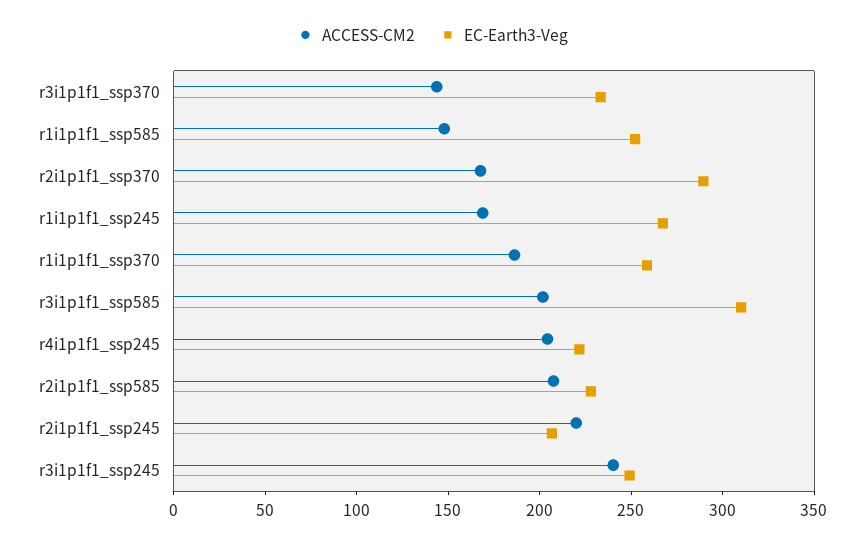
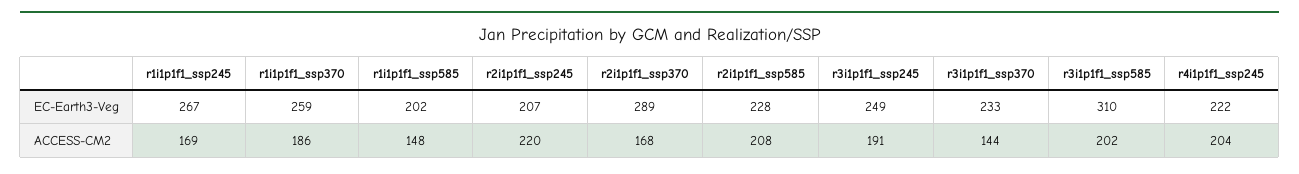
  {
    "ACCESS-CM2": {
      "r3i1p1f1_ssp370": 144,
      "r1i1p1f1_ssp585": 148,
      "r2i1p1f1_ssp370": 168,
      "r1i1p1f1_ssp245": 169,
      "r1i1p1f1_ssp370": 186,
      "r3i1p1f1_ssp585": 202,
      "r4i1p1f1_ssp245": 204,
      "r2i1p1f1_ssp585": 208,
      "r2i1p1f1_ssp245": 220,
-     "r3i1p1f1_ssp245": 240
+     "r3i1p1f1_ssp245": 191
    },
    "EC-Earth3-Veg": {
      "r3i1p1f1_ssp370": 233,
-     "r1i1p1f1_ssp585": 250,
+     "r1i1p1f1_ssp585": 202,
      "r2i1p1f1_ssp370": 289,
      "r1i1p1f1_ssp245": 267,
      "r1i1p1f1_ssp370": 259,
      "r3i1p1f1_ssp585": 310,
      "r4i1p1f1_ssp245": 222,
      "r2i1p1f1_ssp585": 228,
      "r2i1p1f1_ssp245": 207,
      "r3i1p1f1_ssp245": 249
    }
  }

